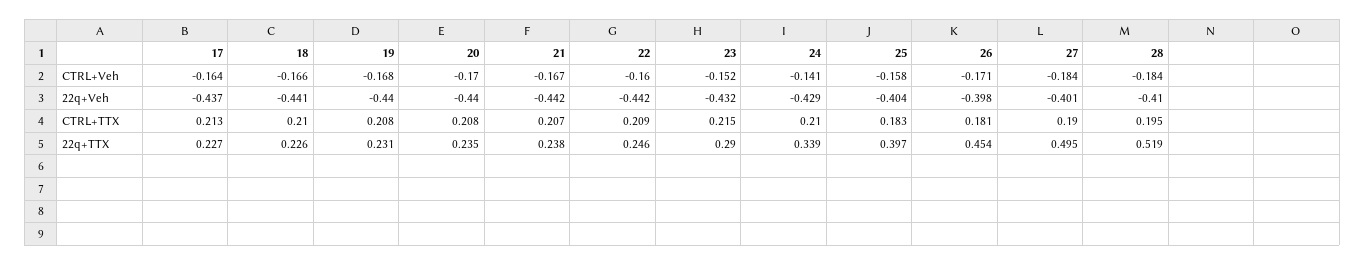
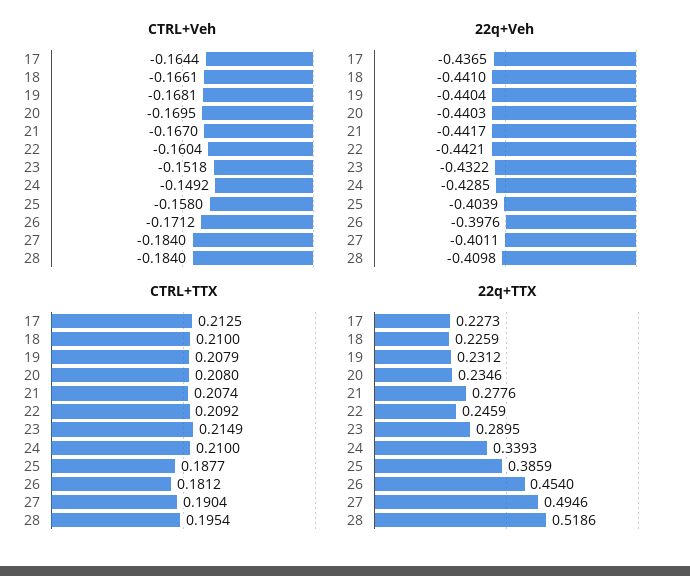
  {
    "CTRL+Veh": {
      "17": -0.1644,
      "18": -0.1661,
      "19": -0.1681,
      "20": -0.1695,
      "21": -0.167,
      "22": -0.1604,
      "23": -0.1518,
-     "24": -0.141,
+     "24": -0.1492,
      "25": -0.158,
      "26": -0.1712,
      "27": -0.184,
      "28": -0.184
    },
    "22q+Veh": {
      "17": -0.4365,
      "18": -0.441,
      "19": -0.4404,
      "20": -0.4403,
      "21": -0.4417,
      "22": -0.4421,
      "23": -0.4322,
      "24": -0.4285,
      "25": -0.4039,
      "26": -0.3976,
      "27": -0.4011,
      "28": -0.4098
    },
    "CTRL+TTX": {
      "17": 0.2125,
      "18": 0.21,
      "19": 0.2079,
      "20": 0.208,
      "21": 0.2074,
      "22": 0.2092,
      "23": 0.2149,
      "24": 0.21,
-     "25": 0.183,
+     "25": 0.1877,
      "26": 0.1812,
      "27": 0.1904,
      "28": 0.1954
    },
    "22q+TTX": {
      "17": 0.2273,
      "18": 0.2259,
      "19": 0.2312,
      "20": 0.2346,
-     "21": 0.238,
+     "21": 0.2776,
      "22": 0.2459,
      "23": 0.2895,
      "24": 0.3393,
-     "25": 0.397,
+     "25": 0.3859,
      "26": 0.454,
      "27": 0.4946,
      "28": 0.5186
    }
  }

